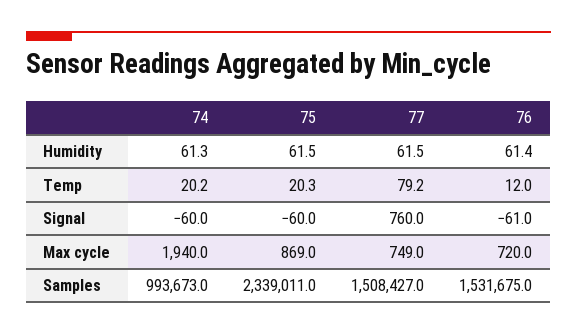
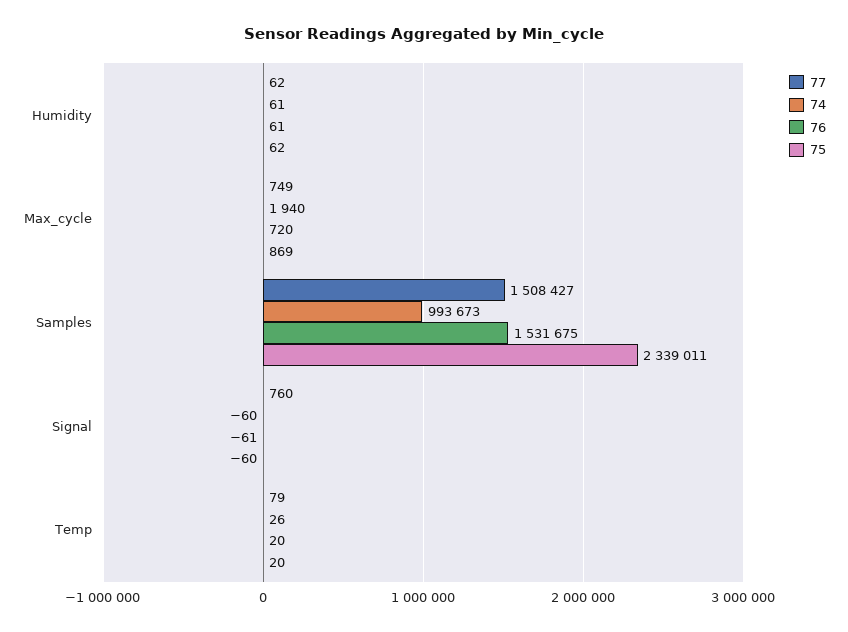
  {
    "74": {
      "Humidity": 61.3,
-     "Temp": 20.2,
+     "Temp": 26,
      "Signal": -60,
      "Max cycle": 1940,
      "Samples": 993673
    },
    "75": {
      "Humidity": 61.5,
      "Temp": 20.3,
      "Signal": -60,
      "Max cycle": 869,
      "Samples": 2339011
    },
    "77": {
      "Humidity": 61.5,
      "Temp": 79.2,
      "Signal": 760,
      "Max cycle": 749,
      "Samples": 1508427
    },
    "76": {
      "Humidity": 61.4,
-     "Temp": 12,
+     "Temp": 20,
      "Signal": -61,
      "Max cycle": 720,
      "Samples": 1531675
    }
  }

